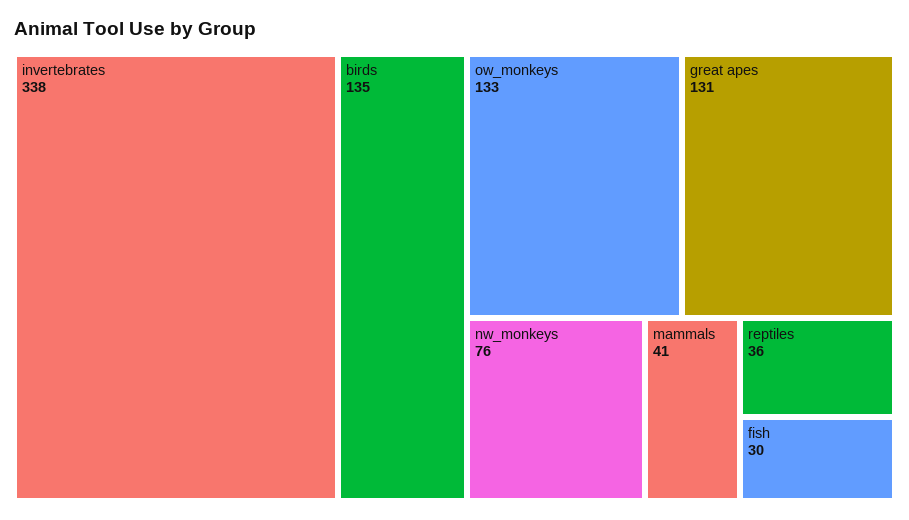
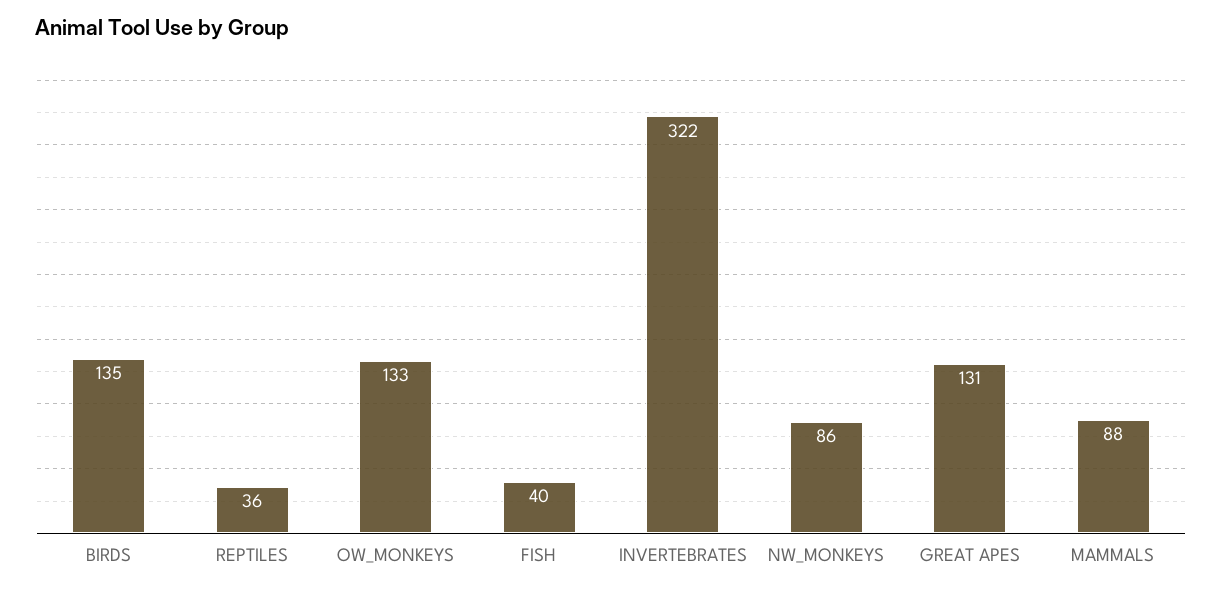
  {
-   "invertebrates": 338,
+   "invertebrates": 322,
    "birds": 135,
    "ow_monkeys": 133,
    "great apes": 131,
-   "nw_monkeys": 76,
+   "nw_monkeys": 86,
-   "mammals": 41,
+   "mammals": 88,
    "reptiles": 36,
-   "fish": 30
+   "fish": 40
  }

